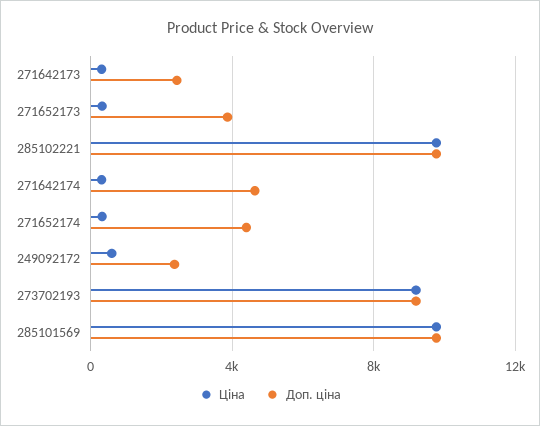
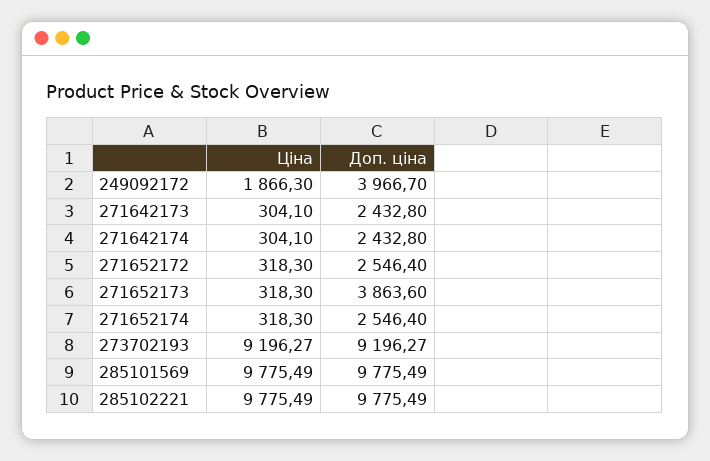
  {
    "Ціна": {
      "271642173": 304.1,
      "271652173": 318.3,
      "285102221": 9775.49,
      "271642174": 304.1,
      "271652174": 318.3,
-     "249092172": 500,
+     "249092172": 1866.3,
      "273702193": 9196.27,
-     "285101569": 9775.49
+     "285101569": 9775.49,
+     "271652172": 318.3
    },
    "Доп. ціна": {
      "271642173": 2432.8,
      "271652173": 3863.6,
      "285102221": 9775.49,
-     "271642174": 4500,
+     "271642174": 2432.8,
-     "271652174": 4500,
+     "271652174": 2546.4,
-     "249092172": 2500,
+     "249092172": 3966.7,
      "273702193": 9196.27,
-     "285101569": 9775.49
+     "285101569": 9775.49,
+     "271652172": 2546.4
    }
  }

